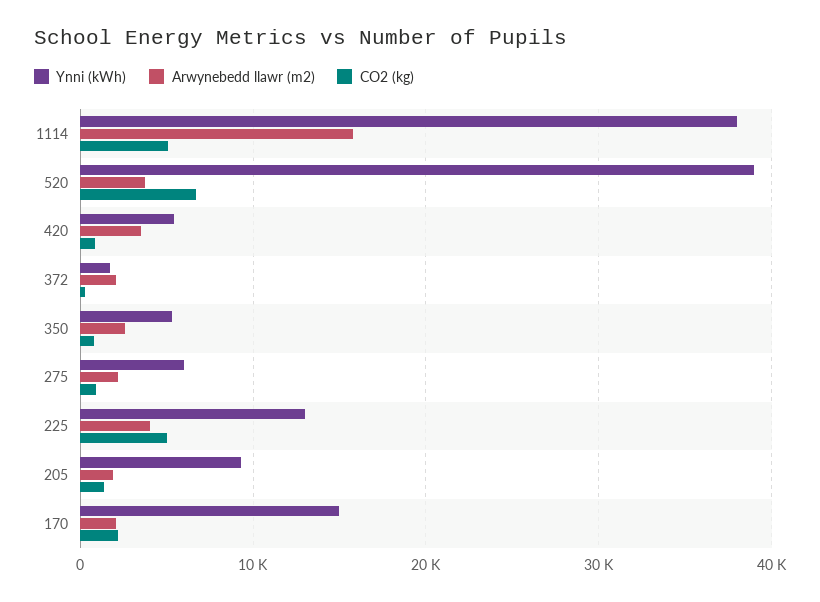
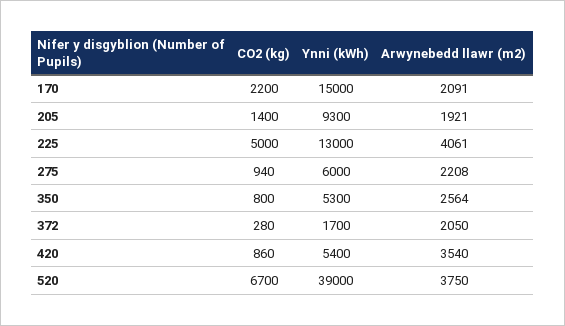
  {
    "Ynni (kWh)": {
-     "1114": 38000,
      "520": 39000,
      "420": 5400,
      "372": 1700,
      "350": 5300,
      "275": 6000,
      "225": 13000,
      "205": 9300,
      "170": 15000
    },
    "Arwynebedd llawr (m2)": {
-     "1114": 16000,
      "520": 3750,
      "420": 3540,
      "372": 2050,
      "350": 2564,
      "275": 2208,
      "225": 4061,
      "205": 1921,
      "170": 2091
    },
    "CO2 (kg)": {
-     "1114": 5000,
      "520": 6700,
      "420": 860,
      "372": 280,
      "350": 800,
      "275": 940,
      "225": 5000,
      "205": 1400,
      "170": 2200
    }
  }

